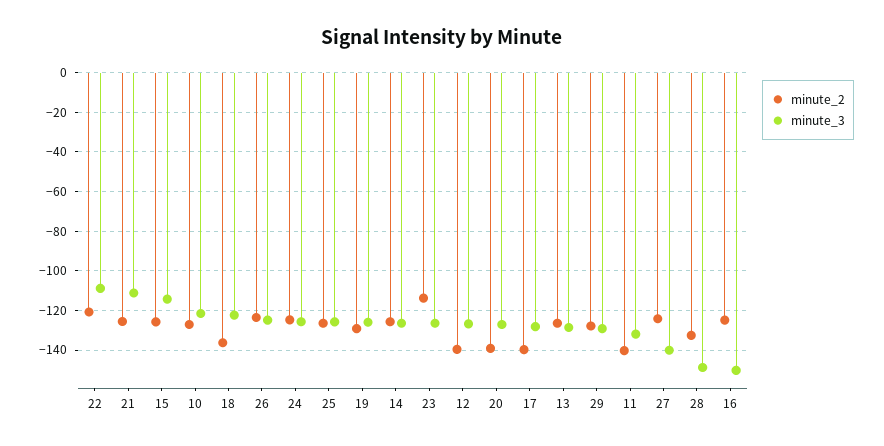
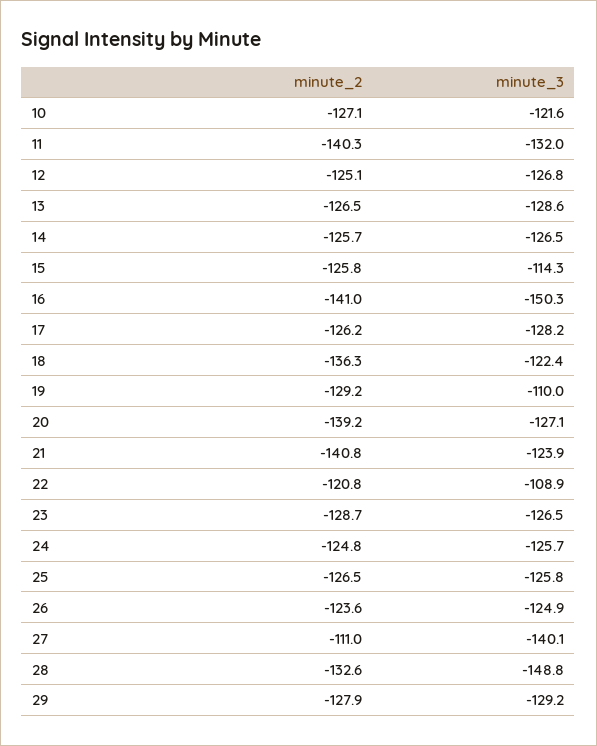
  {
    "minute_2": {
      "22": -120.8,
-     "21": -125,
+     "21": -140.8,
      "15": -125.8,
      "10": -127.1,
      "18": -136.3,
      "26": -123.6,
      "24": -124.8,
      "25": -126.5,
      "19": -129.2,
      "14": -125.7,
-     "23": -115,
+     "23": -128.7,
-     "12": -140,
+     "12": -125.1,
      "20": -139.2,
-     "17": -140,
+     "17": -126.2,
      "13": -126.5,
      "29": -127.9,
      "11": -140.3,
-     "27": -125,
+     "27": -111,
      "28": -132.6,
-     "16": -125
+     "16": -141
    },
    "minute_3": {
      "22": -108.9,
-     "21": -110,
+     "21": -123.9,
      "15": -114.3,
      "10": -121.6,
      "18": -122.4,
      "26": -124.9,
      "24": -125.7,
      "25": -125.8,
-     "19": -125,
+     "19": -110,
      "14": -126.5,
      "23": -126.5,
      "12": -126.8,
      "20": -127.1,
      "17": -128.2,
      "13": -128.6,
      "29": -129.2,
      "11": -132,
      "27": -140.1,
      "28": -148.8,
      "16": -150.3
    }
  }

